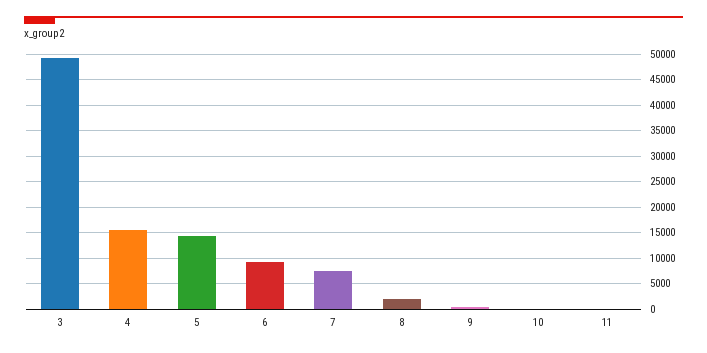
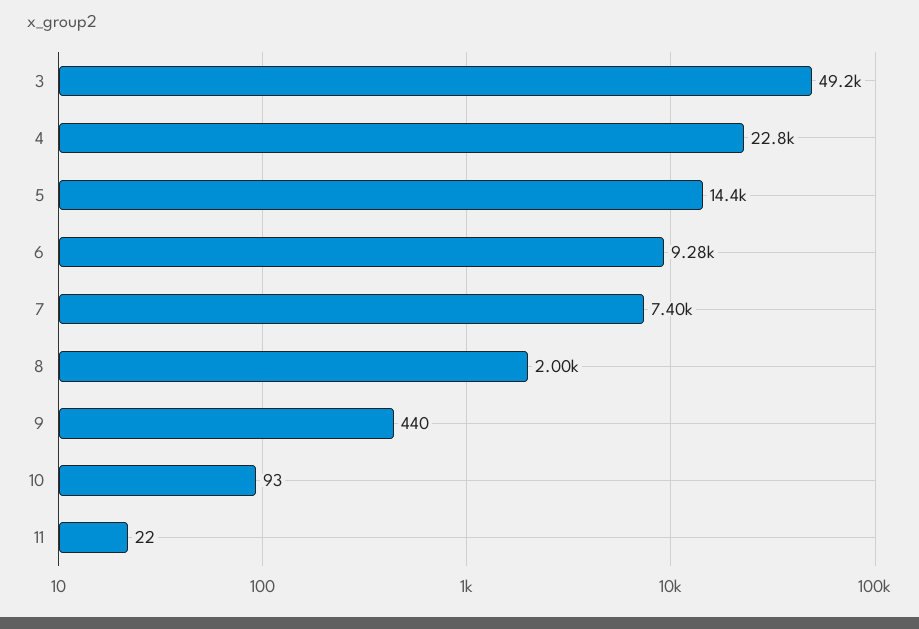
  {
    "3": 49200,
-   "4": 15000,
+   "4": 22800,
    "5": 14400,
    "6": 9280,
    "7": 7400,
    "8": 2000,
    "9": 440,
    "10": 93,
    "11": 22
  }

